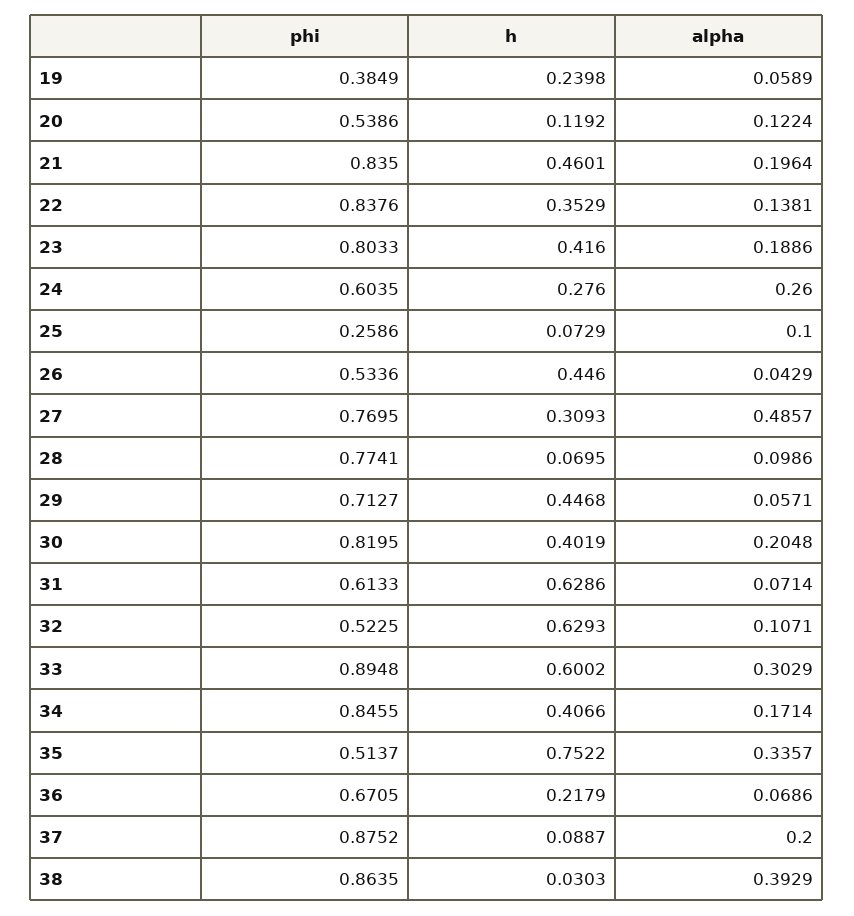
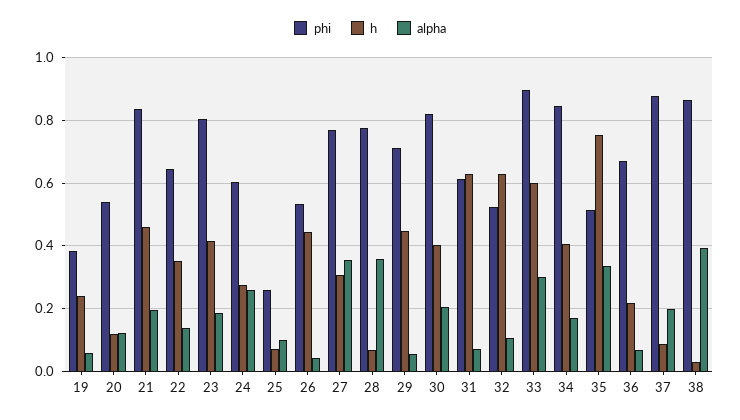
  {
    "phi": {
      "19": 0.3849,
      "20": 0.5386,
      "21": 0.835,
-     "22": 0.8376,
+     "22": 0.64,
      "23": 0.8033,
      "24": 0.6035,
      "25": 0.2586,
      "26": 0.5336,
      "27": 0.7695,
      "28": 0.7741,
      "29": 0.7127,
      "30": 0.8195,
      "31": 0.6133,
      "32": 0.5225,
      "33": 0.8948,
      "34": 0.8455,
      "35": 0.5137,
      "36": 0.6705,
      "37": 0.8752,
      "38": 0.8635
    },
    "h": {
      "19": 0.2398,
      "20": 0.1192,
      "21": 0.4601,
      "22": 0.3529,
      "23": 0.416,
      "24": 0.276,
      "25": 0.0729,
      "26": 0.446,
      "27": 0.3093,
      "28": 0.0695,
      "29": 0.4468,
      "30": 0.4019,
      "31": 0.6286,
      "32": 0.6293,
      "33": 0.6002,
      "34": 0.4066,
      "35": 0.7522,
      "36": 0.2179,
      "37": 0.0887,
      "38": 0.0303
    },
    "alpha": {
      "19": 0.0589,
      "20": 0.1224,
      "21": 0.1964,
      "22": 0.1381,
      "23": 0.1886,
      "24": 0.26,
      "25": 0.1,
      "26": 0.0429,
-     "27": 0.4857,
+     "27": 0.36,
-     "28": 0.0986,
+     "28": 0.36,
      "29": 0.0571,
      "30": 0.2048,
      "31": 0.0714,
      "32": 0.1071,
      "33": 0.3029,
      "34": 0.1714,
      "35": 0.3357,
      "36": 0.0686,
      "37": 0.2,
      "38": 0.3929
    }
  }

